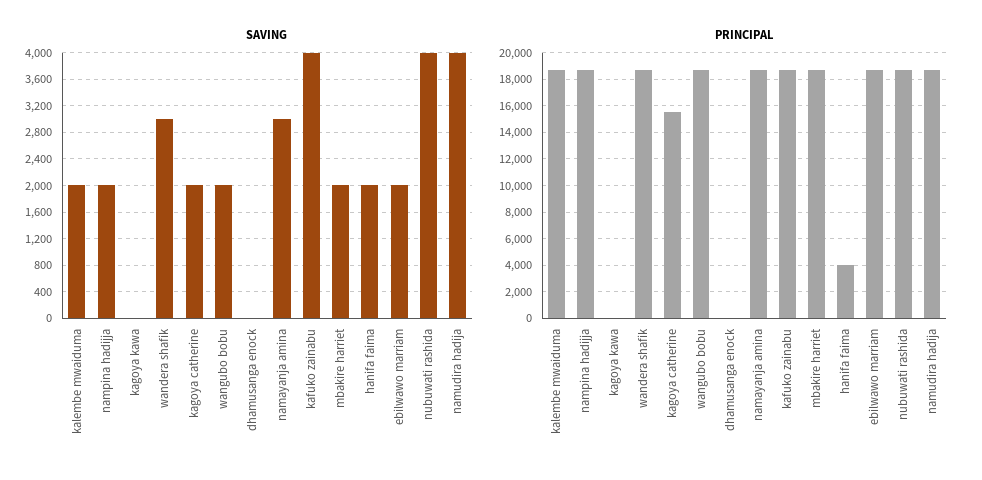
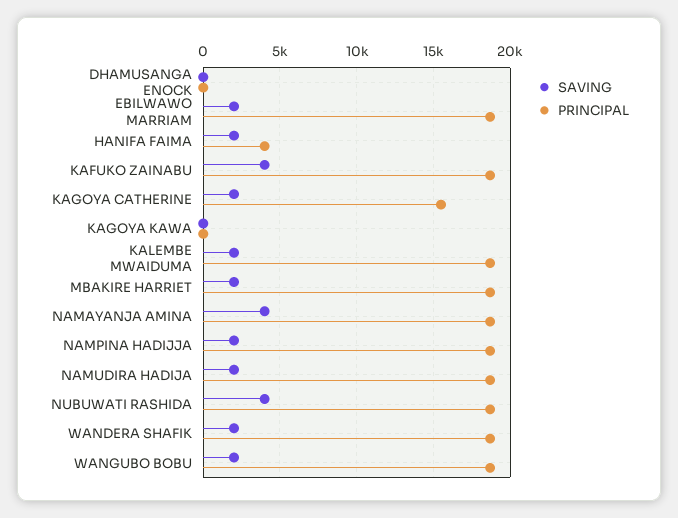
  {
    "SAVING": {
      "kalembe mwaiduma": 2000,
      "nampina hadijja": 2000,
      "kagoya kawa": 0,
-     "wandera shafik": 3000,
+     "wandera shafik": 2000,
      "kagoya catherine": 2000,
      "wangubo bobu": 2000,
      "dhamusanga enock": 0,
-     "namayanja amina": 3000,
+     "namayanja amina": 4000,
      "kafuko zainabu": 4000,
      "mbakire harriet": 2000,
      "hanifa faima": 2000,
      "ebilwawo marriam": 2000,
      "nubuwati rashida": 4000,
-     "namudira hadija": 4000
+     "namudira hadija": 2000
    },
    "PRINCIPAL": {
      "kalembe mwaiduma": 18500,
      "nampina hadijja": 18500,
      "kagoya kawa": 0,
      "wandera shafik": 18500,
      "kagoya catherine": 15500,
      "wangubo bobu": 18500,
      "dhamusanga enock": 0,
      "namayanja amina": 18500,
      "kafuko zainabu": 18500,
      "mbakire harriet": 18500,
      "hanifa faima": 4000,
      "ebilwawo marriam": 18500,
      "nubuwati rashida": 18500,
      "namudira hadija": 18500
    }
  }

